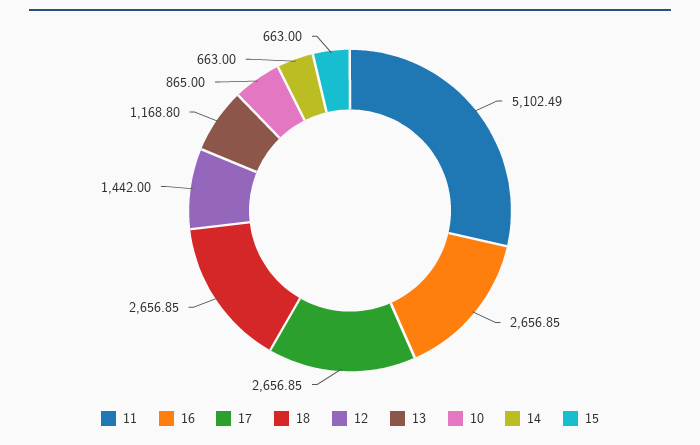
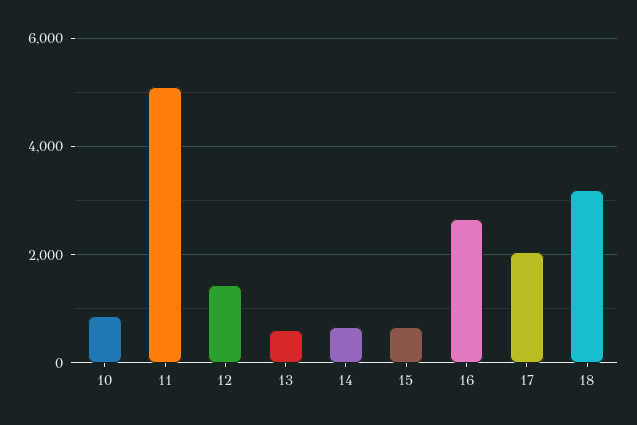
  {
    "11": 5102.49,
    "16": 2656.85,
-   "17": 2656.85,
+   "17": 2000,
-   "18": 2656.85,
+   "18": 3200,
    "12": 1442,
-   "13": 1168.8,
+   "13": 600,
    "10": 865,
    "14": 663,
    "15": 663
  }

